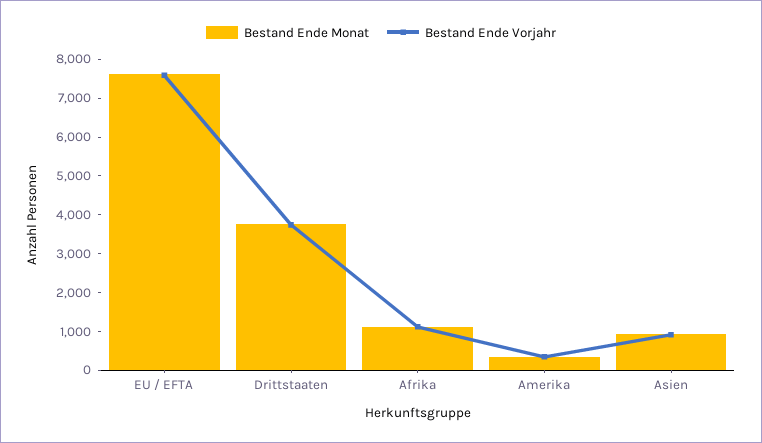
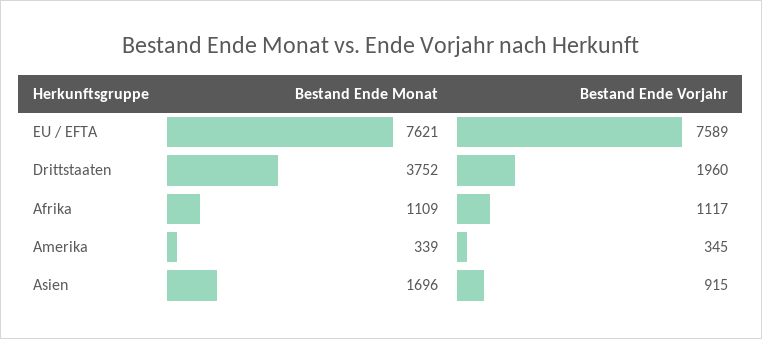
  {
    "Bestand Ende Monat": {
      "EU / EFTA": 7621,
      "Drittstaaten": 3752,
      "Afrika": 1109,
      "Amerika": 339,
-     "Asien": 1000
+     "Asien": 1696
    },
    "Bestand Ende Vorjahr": {
      "EU / EFTA": 7589,
-     "Drittstaaten": 3750,
+     "Drittstaaten": 1960,
      "Afrika": 1117,
      "Amerika": 345,
      "Asien": 915
    }
  }

